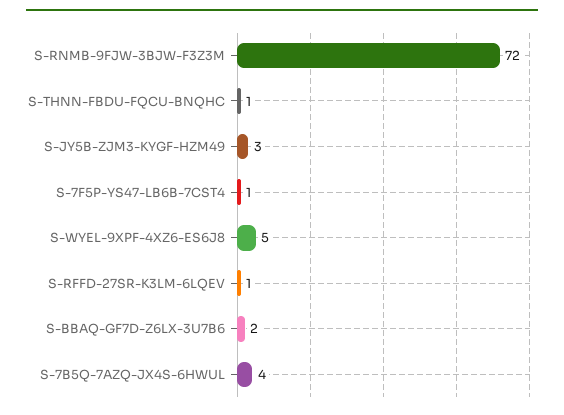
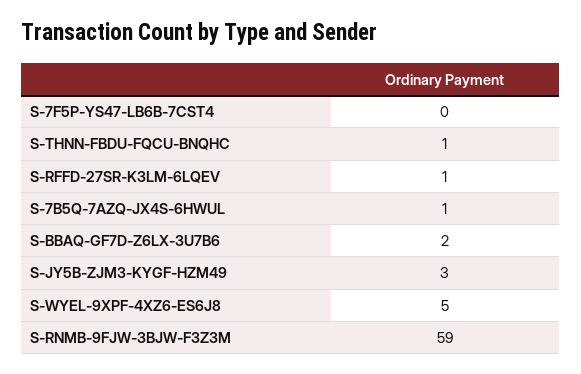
  {
-   "S-RNMB-9FJW-3BJW-F3Z3M": 72,
+   "S-RNMB-9FJW-3BJW-F3Z3M": 59,
    "S-THNN-FBDU-FQCU-BNQHC": 1,
    "S-JY5B-ZJM3-KYGF-HZM49": 3,
-   "S-7F5P-YS47-LB6B-7CST4": 1,
+   "S-7F5P-YS47-LB6B-7CST4": 0,
    "S-WYEL-9XPF-4XZ6-ES6J8": 5,
    "S-RFFD-27SR-K3LM-6LQEV": 1,
    "S-BBAQ-GF7D-Z6LX-3U7B6": 2,
-   "S-7B5Q-7AZQ-JX4S-6HWUL": 4
+   "S-7B5Q-7AZQ-JX4S-6HWUL": 1
  }

